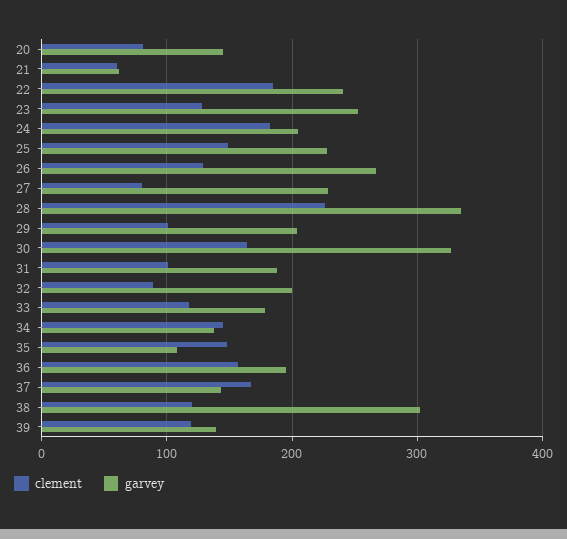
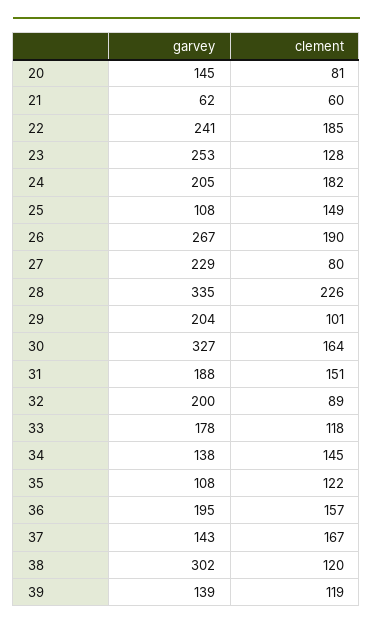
  {
    "clement": {
      "20": 81,
      "21": 60,
      "22": 185,
      "23": 128,
      "24": 182,
      "25": 149,
-     "26": 130,
+     "26": 190,
      "27": 80,
      "28": 226,
      "29": 101,
      "30": 164,
-     "31": 100,
+     "31": 151,
      "32": 89,
      "33": 118,
      "34": 145,
-     "35": 150,
+     "35": 122,
      "36": 157,
      "37": 167,
      "38": 120,
      "39": 119
    },
    "garvey": {
      "20": 145,
      "21": 62,
      "22": 241,
      "23": 253,
      "24": 205,
-     "25": 230,
+     "25": 108,
      "26": 267,
      "27": 229,
      "28": 335,
      "29": 204,
      "30": 327,
      "31": 188,
      "32": 200,
      "33": 178,
      "34": 138,
      "35": 108,
      "36": 195,
      "37": 143,
      "38": 302,
      "39": 139
    }
  }

